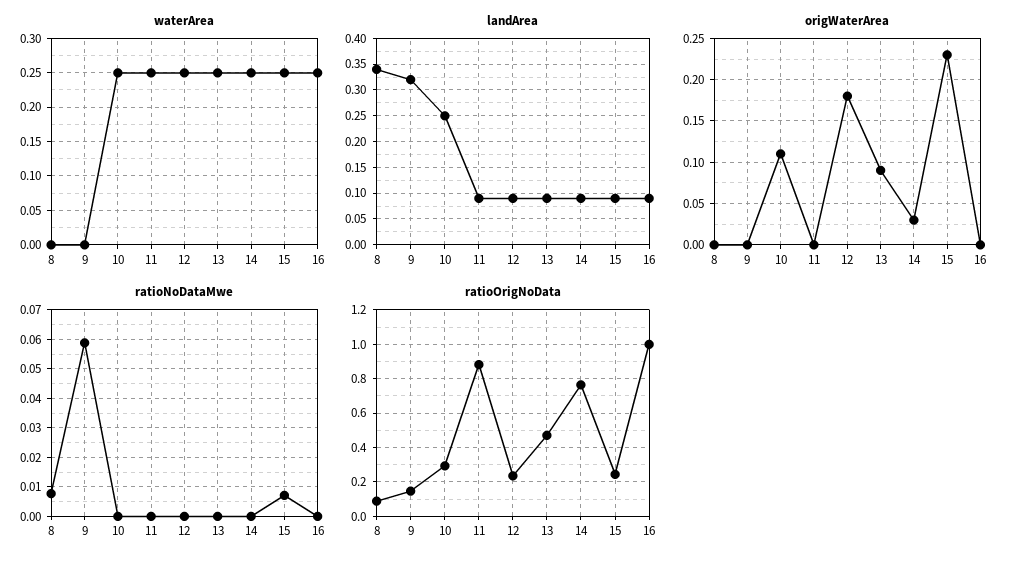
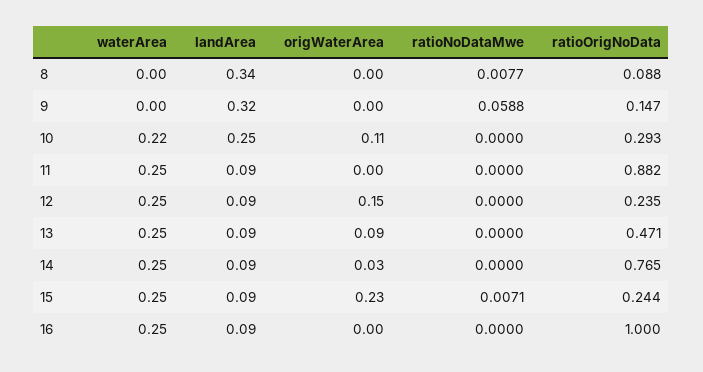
  {
    "waterArea": {
      "8": 0,
      "9": 0,
-     "10": 0.25,
+     "10": 0.22,
      "11": 0.25,
      "12": 0.25,
      "13": 0.25,
      "14": 0.25,
      "15": 0.25,
      "16": 0.25
    },
    "landArea": {
      "8": 0.34,
      "9": 0.32,
      "10": 0.25,
      "11": 0.09,
      "12": 0.09,
      "13": 0.09,
      "14": 0.09,
      "15": 0.09,
      "16": 0.09
    },
    "origWaterArea": {
      "8": 0,
      "9": 0,
      "10": 0.11,
      "11": 0,
-     "12": 0.18,
+     "12": 0.15,
      "13": 0.09,
      "14": 0.03,
      "15": 0.23,
      "16": 0
    },
    "ratioNoDataMwe": {
      "8": 0.0077,
      "9": 0.0588,
      "10": 0,
      "11": 0,
      "12": 0,
      "13": 0,
      "14": 0,
      "15": 0.0071,
      "16": 0
    },
    "ratioOrigNoData": {
      "8": 0.088,
      "9": 0.147,
      "10": 0.293,
      "11": 0.882,
      "12": 0.235,
      "13": 0.471,
      "14": 0.765,
      "15": 0.244,
      "16": 1
    }
  }

